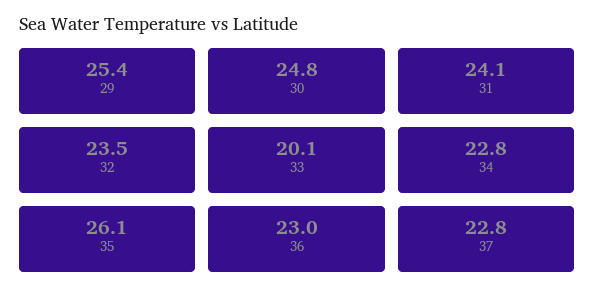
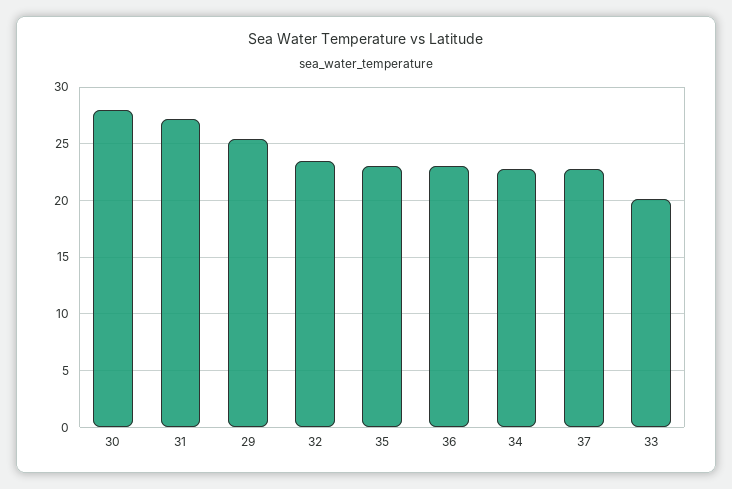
  {
    "29": 25.4,
-   "30": 24.8,
+   "30": 28,
-   "31": 24.1,
+   "31": 27,
    "32": 23.5,
    "33": 20.1,
    "34": 22.8,
-   "35": 26.1,
+   "35": 23,
    "36": 23,
    "37": 22.8
  }

